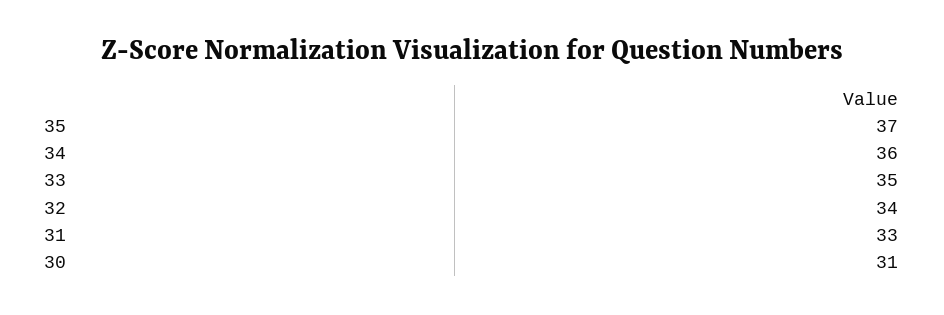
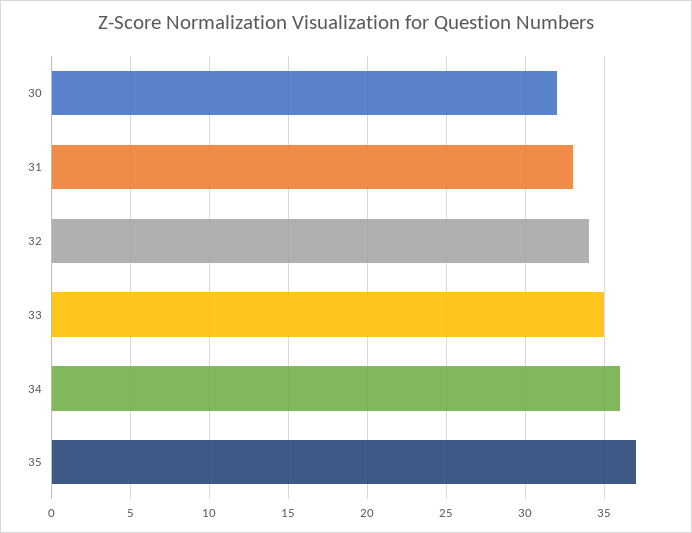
  {
    "35": 37,
    "34": 36,
    "33": 35,
    "32": 34,
    "31": 33,
-   "30": 31
+   "30": 32
  }

